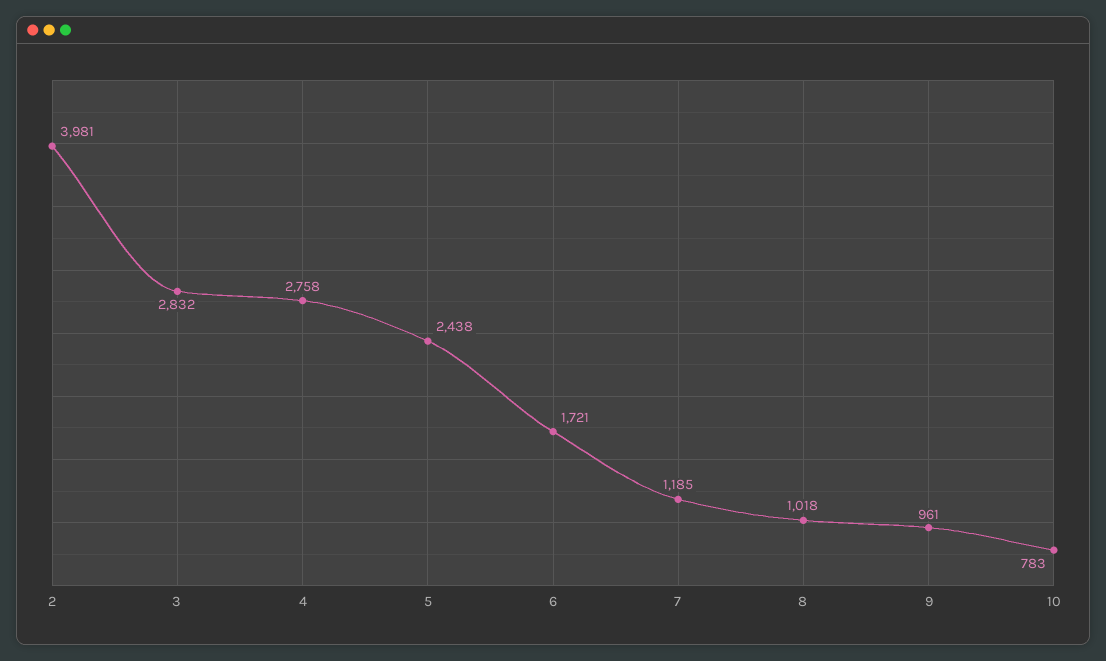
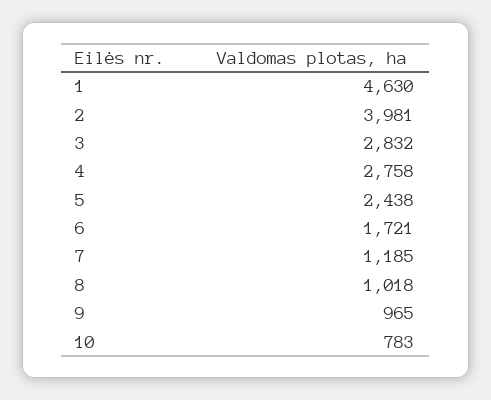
  {
    "2": 3981,
    "3": 2832,
    "4": 2758,
    "5": 2438,
    "6": 1721,
    "7": 1185,
    "8": 1018,
-   "9": 961,
+   "9": 965,
-   "10": 783
+   "10": 783,
+   "1": 4630
  }

